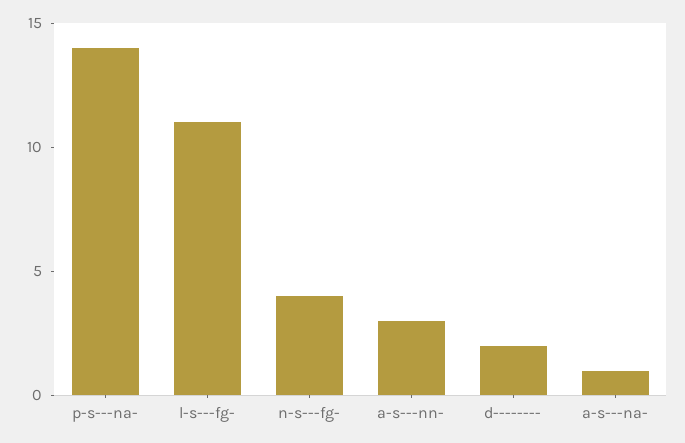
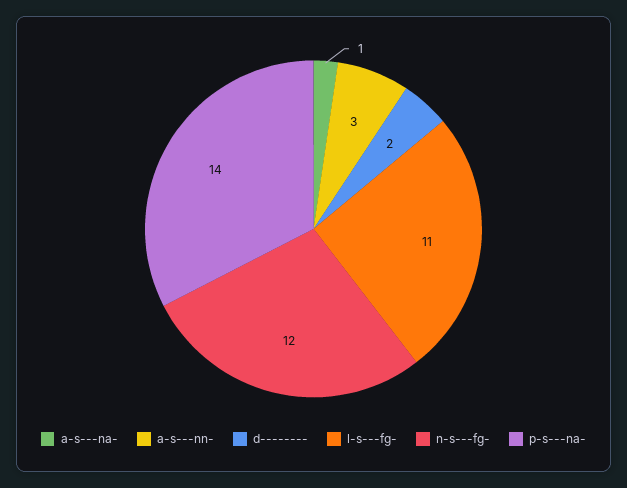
  {
    "p-s---na-": 14,
    "l-s---fg-": 11,
-   "n-s---fg-": 4,
+   "n-s---fg-": 12,
    "a-s---nn-": 3,
    "d--------": 2,
    "a-s---na-": 1
  }

